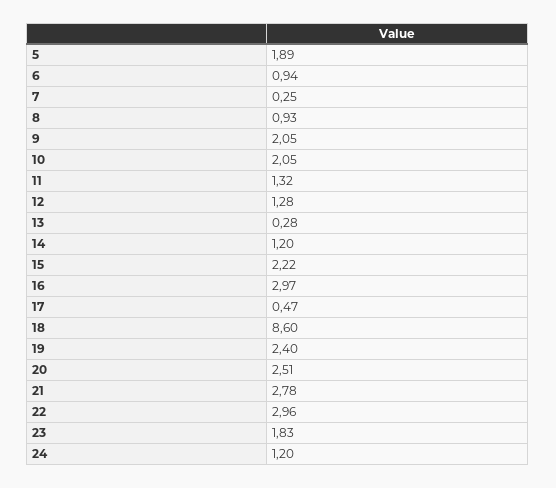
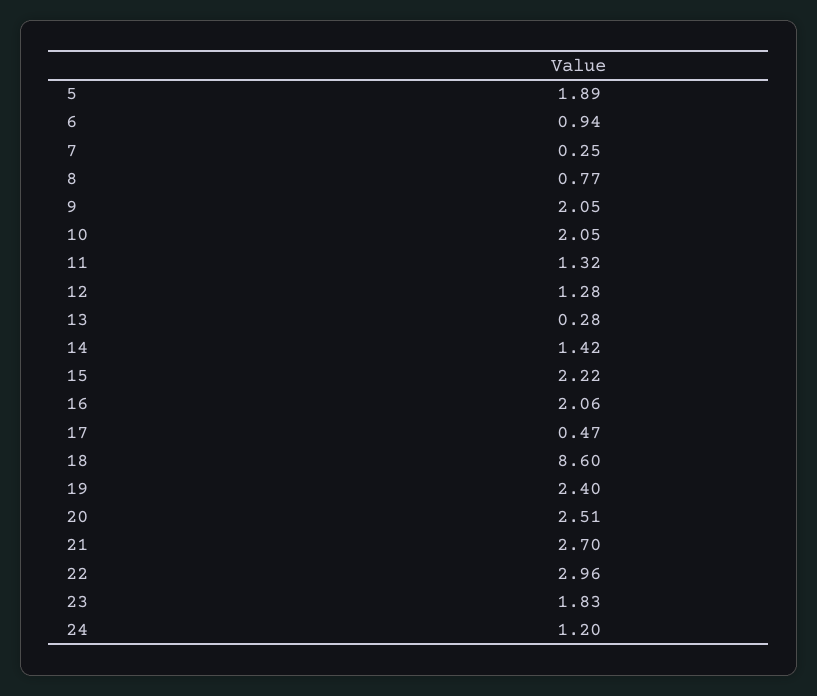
  {
    "5": 1.89,
    "6": 0.94,
    "7": 0.25,
-   "8": 0.93,
+   "8": 0.77,
    "9": 2.05,
    "10": 2.05,
    "11": 1.32,
    "12": 1.28,
    "13": 0.28,
-   "14": 1.2,
+   "14": 1.42,
    "15": 2.22,
-   "16": 2.97,
+   "16": 2.06,
    "17": 0.47,
    "18": 8.6,
    "19": 2.4,
    "20": 2.51,
-   "21": 2.78,
+   "21": 2.7,
    "22": 2.96,
    "23": 1.83,
    "24": 1.2
  }

